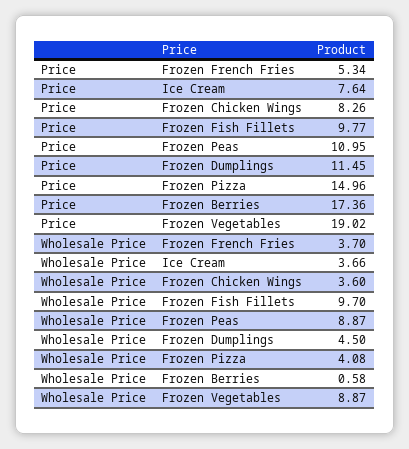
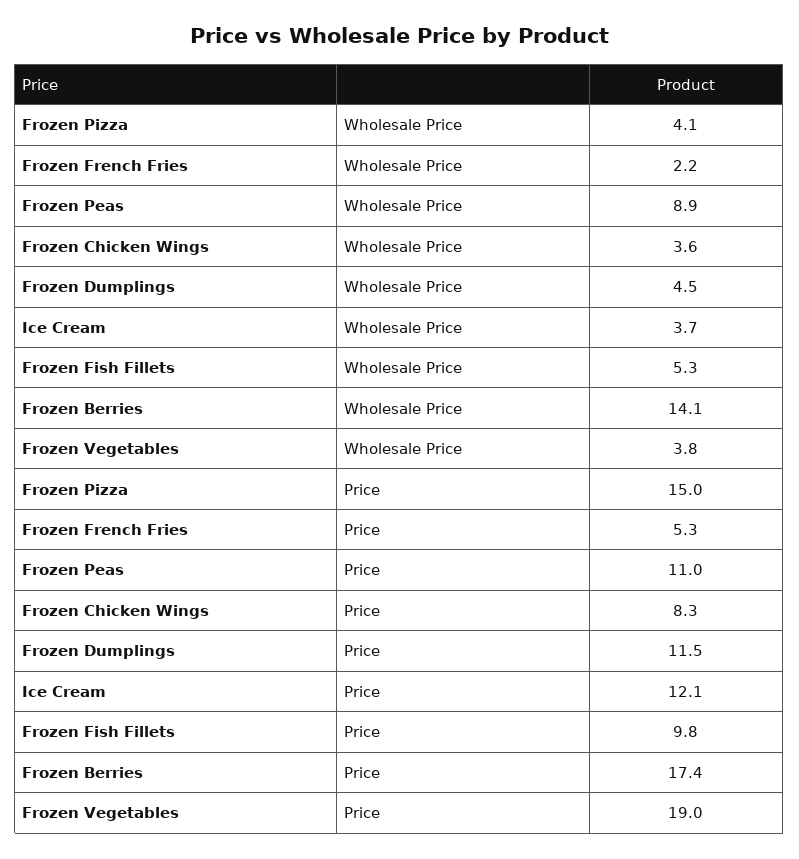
  {
    "Price": {
      "Frozen French Fries": 5.34,
-     "Ice Cream": 7.64,
+     "Ice Cream": 12.1,
      "Frozen Chicken Wings": 8.26,
      "Frozen Fish Fillets": 9.77,
      "Frozen Peas": 10.95,
      "Frozen Dumplings": 11.45,
      "Frozen Pizza": 14.96,
      "Frozen Berries": 17.36,
      "Frozen Vegetables": 19.02
    },
    "Wholesale Price": {
-     "Frozen French Fries": 3.7,
+     "Frozen French Fries": 2.2,
      "Ice Cream": 3.66,
      "Frozen Chicken Wings": 3.6,
-     "Frozen Fish Fillets": 9.7,
+     "Frozen Fish Fillets": 5.3,
      "Frozen Peas": 8.87,
      "Frozen Dumplings": 4.5,
      "Frozen Pizza": 4.08,
-     "Frozen Berries": 0.58,
+     "Frozen Berries": 14.1,
-     "Frozen Vegetables": 8.87
+     "Frozen Vegetables": 3.8
    }
  }

